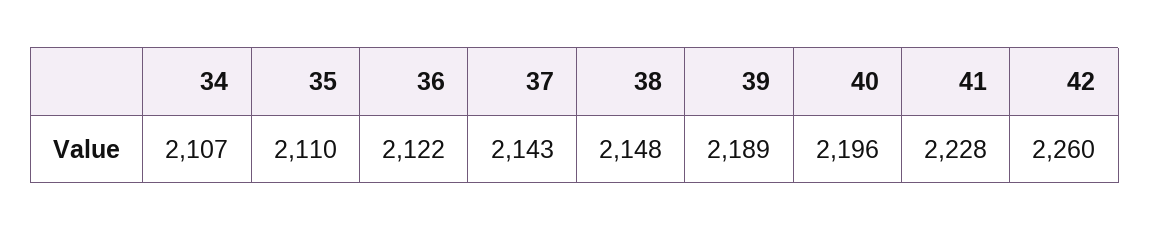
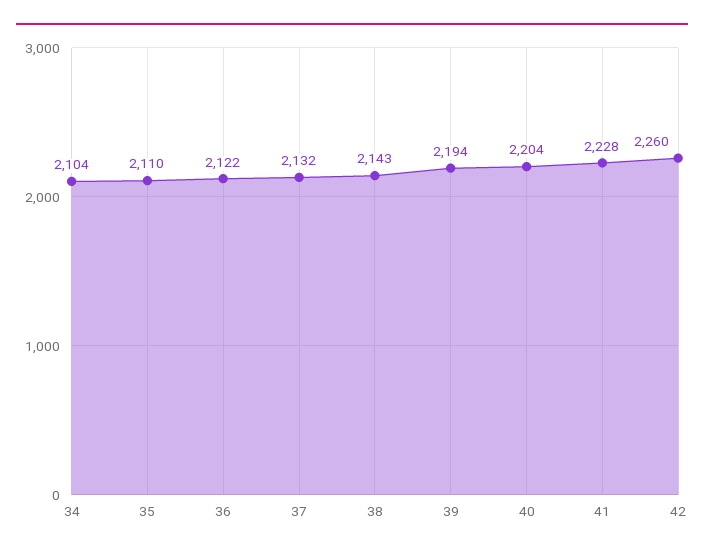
  {
-   "34": 2107,
+   "34": 2104,
    "35": 2110,
    "36": 2122,
-   "37": 2143,
+   "37": 2132,
-   "38": 2148,
+   "38": 2143,
-   "39": 2189,
+   "39": 2194,
-   "40": 2196,
+   "40": 2204,
    "41": 2228,
    "42": 2260
  }

